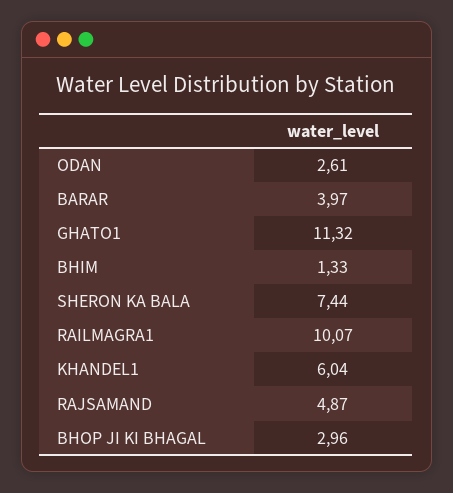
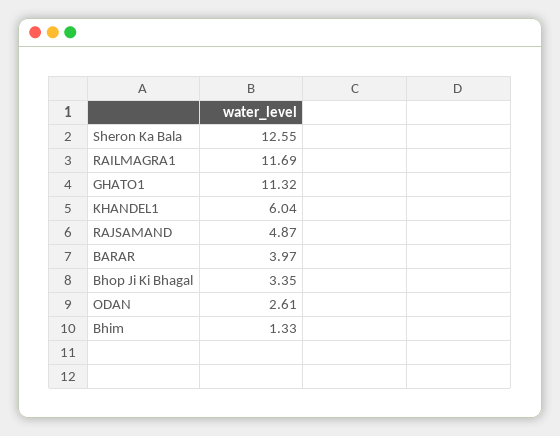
  {
    "ODAN": 2.61,
    "BARAR": 3.97,
    "GHATO1": 11.32,
    "BHIM": 1.33,
-   "SHERON KA BALA": 7.44,
+   "SHERON KA BALA": 12.55,
-   "RAILMAGRA1": 10.07,
+   "RAILMAGRA1": 11.69,
    "KHANDEL1": 6.04,
    "RAJSAMAND": 4.87,
-   "BHOP JI KI BHAGAL": 2.96
+   "BHOP JI KI BHAGAL": 3.35
  }

